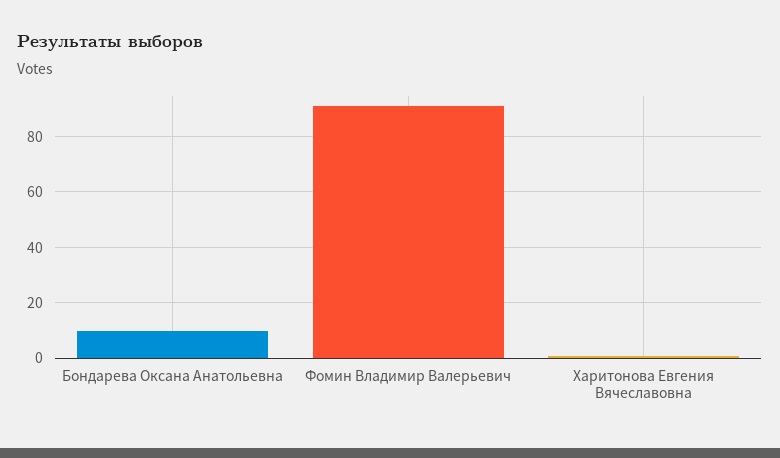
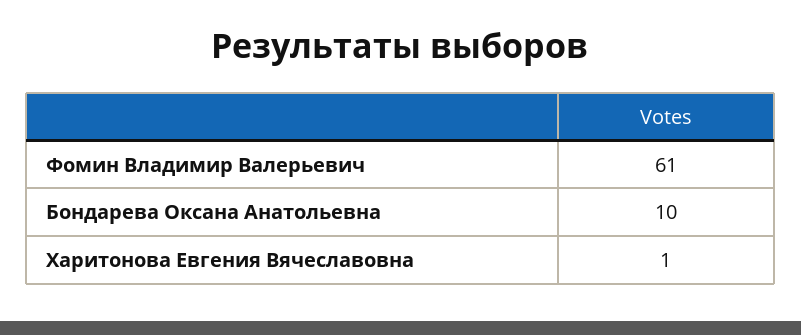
  {
    "Бондарева Оксана Анатольевна": 10,
-   "Фомин Владимир Валерьевич": 90,
+   "Фомин Владимир Валерьевич": 61,
    "Харитонова Евгения Вячеславовна": 1
  }

